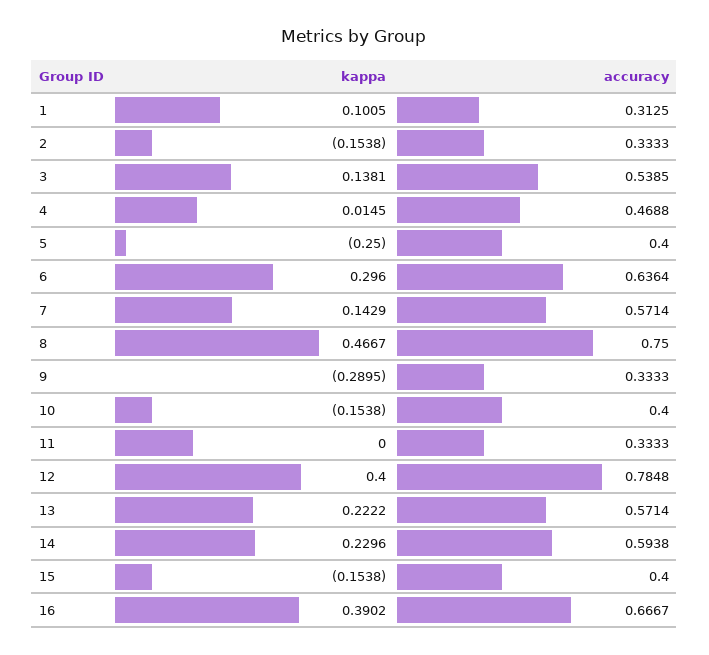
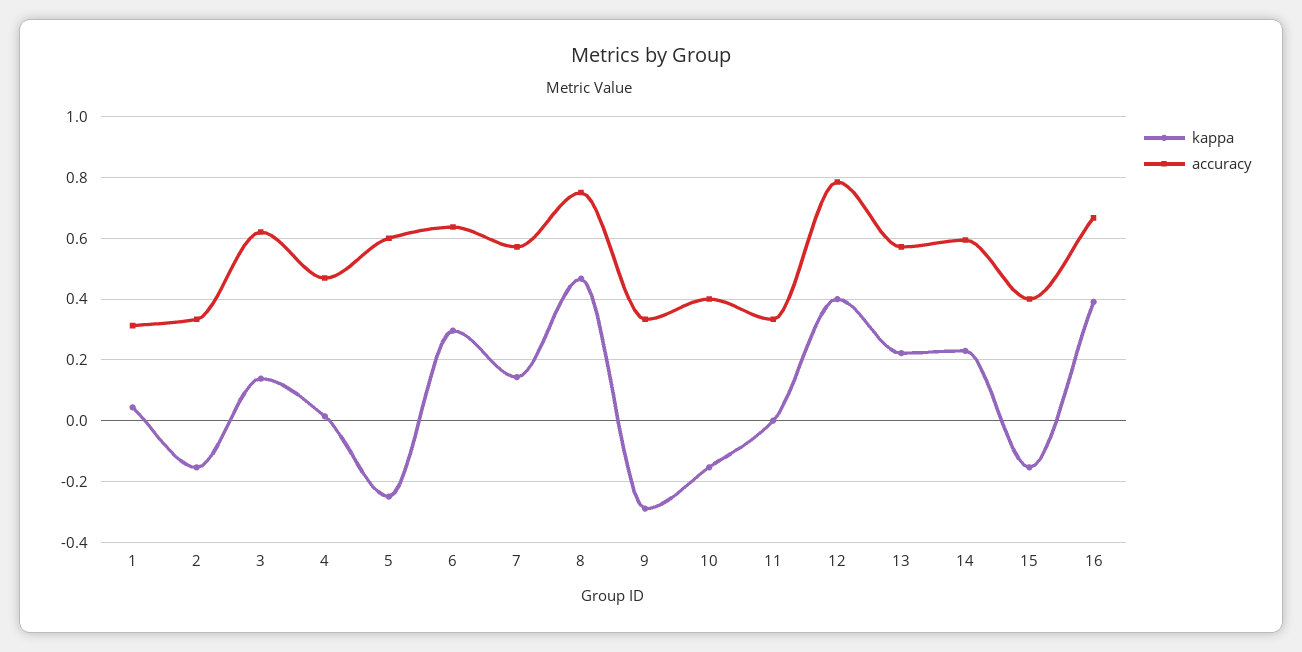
  {
    "kappa": {
-     "1": 0.1005,
+     "1": 0.04,
      "2": -0.1538,
      "3": 0.1381,
      "4": 0.0145,
      "5": -0.25,
      "6": 0.296,
      "7": 0.1429,
      "8": 0.4667,
      "9": -0.2895,
      "10": -0.1538,
      "11": 0,
      "12": 0.4,
      "13": 0.2222,
      "14": 0.2296,
      "15": -0.1538,
      "16": 0.3902
    },
    "accuracy": {
      "1": 0.3125,
      "2": 0.3333,
-     "3": 0.5385,
+     "3": 0.62,
      "4": 0.4688,
-     "5": 0.4,
+     "5": 0.6,
      "6": 0.6364,
      "7": 0.5714,
      "8": 0.75,
      "9": 0.3333,
      "10": 0.4,
      "11": 0.3333,
      "12": 0.7848,
      "13": 0.5714,
      "14": 0.5938,
      "15": 0.4,
      "16": 0.6667
    }
  }

